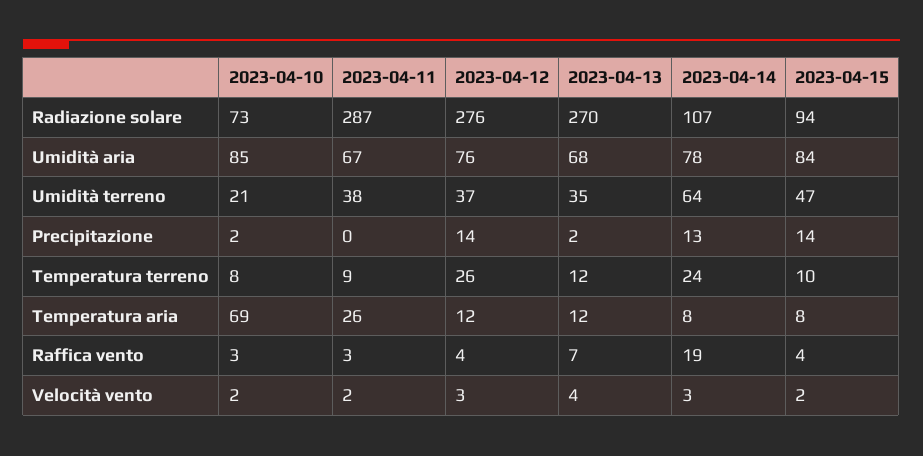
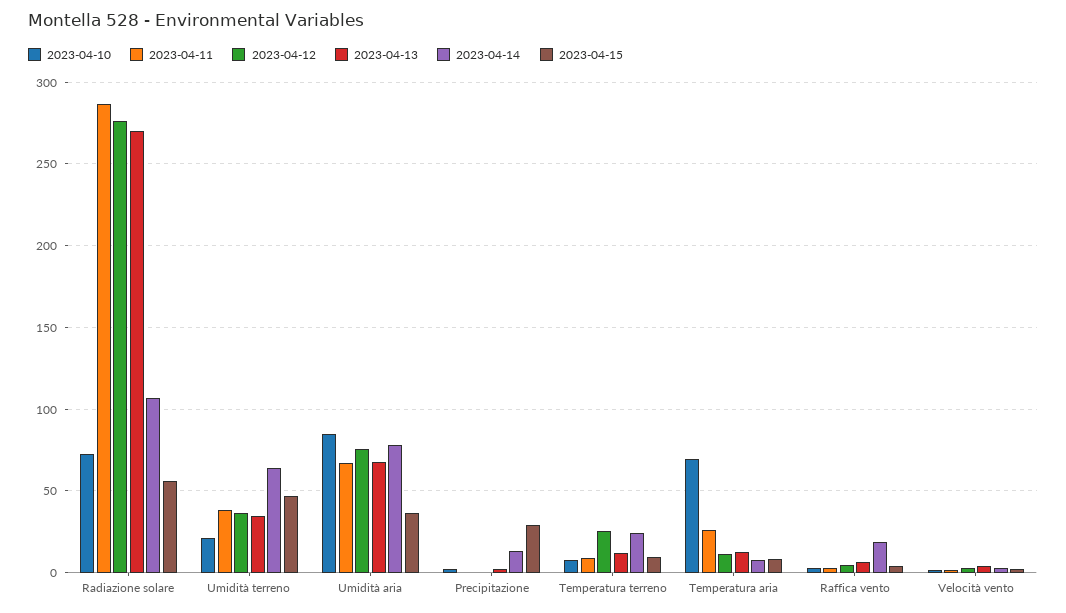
  {
    "2023-04-10": {
      "Radiazione solare": 73,
      "Umidità aria": 85,
      "Umidità terreno": 21,
      "Precipitazione": 2,
      "Temperatura terreno": 8,
      "Temperatura aria": 69,
      "Raffica vento": 3,
      "Velocità vento": 2
    },
    "2023-04-11": {
      "Radiazione solare": 287,
      "Umidità aria": 67,
      "Umidità terreno": 38,
      "Precipitazione": 0,
      "Temperatura terreno": 9,
      "Temperatura aria": 26,
      "Raffica vento": 3,
      "Velocità vento": 2
    },
    "2023-04-12": {
      "Radiazione solare": 276,
      "Umidità aria": 76,
      "Umidità terreno": 37,
-     "Precipitazione": 14,
+     "Precipitazione": 0,
      "Temperatura terreno": 26,
      "Temperatura aria": 12,
      "Raffica vento": 4,
      "Velocità vento": 3
    },
    "2023-04-13": {
      "Radiazione solare": 270,
      "Umidità aria": 68,
      "Umidità terreno": 35,
      "Precipitazione": 2,
      "Temperatura terreno": 12,
      "Temperatura aria": 12,
      "Raffica vento": 7,
      "Velocità vento": 4
    },
    "2023-04-14": {
      "Radiazione solare": 107,
      "Umidità aria": 78,
      "Umidità terreno": 64,
      "Precipitazione": 13,
      "Temperatura terreno": 24,
      "Temperatura aria": 8,
      "Raffica vento": 19,
      "Velocità vento": 3
    },
    "2023-04-15": {
-     "Radiazione solare": 94,
+     "Radiazione solare": 55,
-     "Umidità aria": 84,
+     "Umidità aria": 35,
      "Umidità terreno": 47,
-     "Precipitazione": 14,
+     "Precipitazione": 30,
      "Temperatura terreno": 10,
      "Temperatura aria": 8,
      "Raffica vento": 4,
      "Velocità vento": 2
    }
  }

